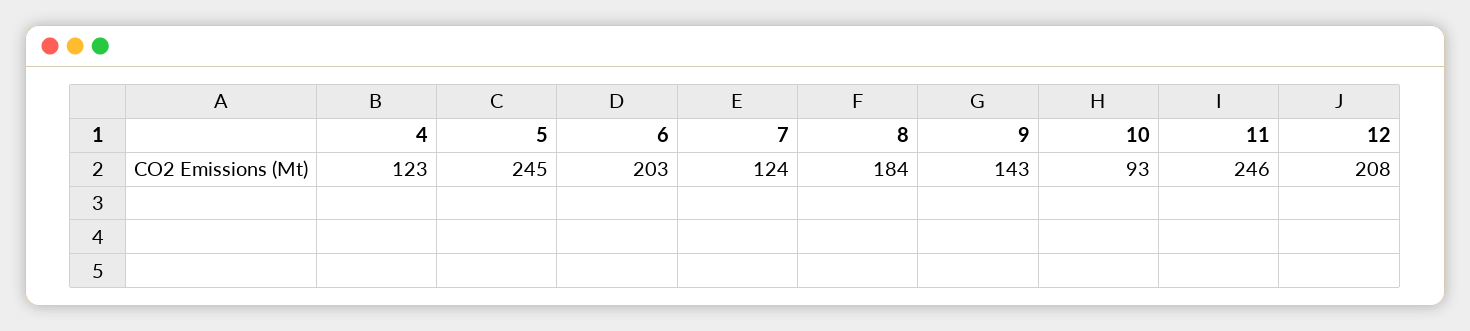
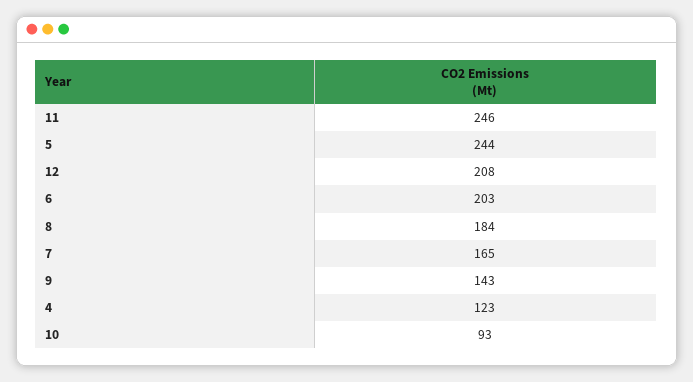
  {
    "4": 123,
-   "5": 245,
+   "5": 244,
    "6": 203,
-   "7": 124,
+   "7": 165,
    "8": 184,
    "9": 143,
    "10": 93,
    "11": 246,
    "12": 208
  }

